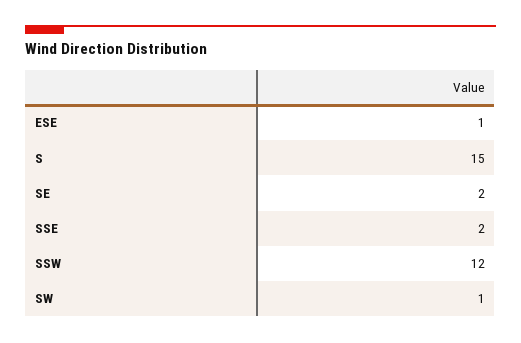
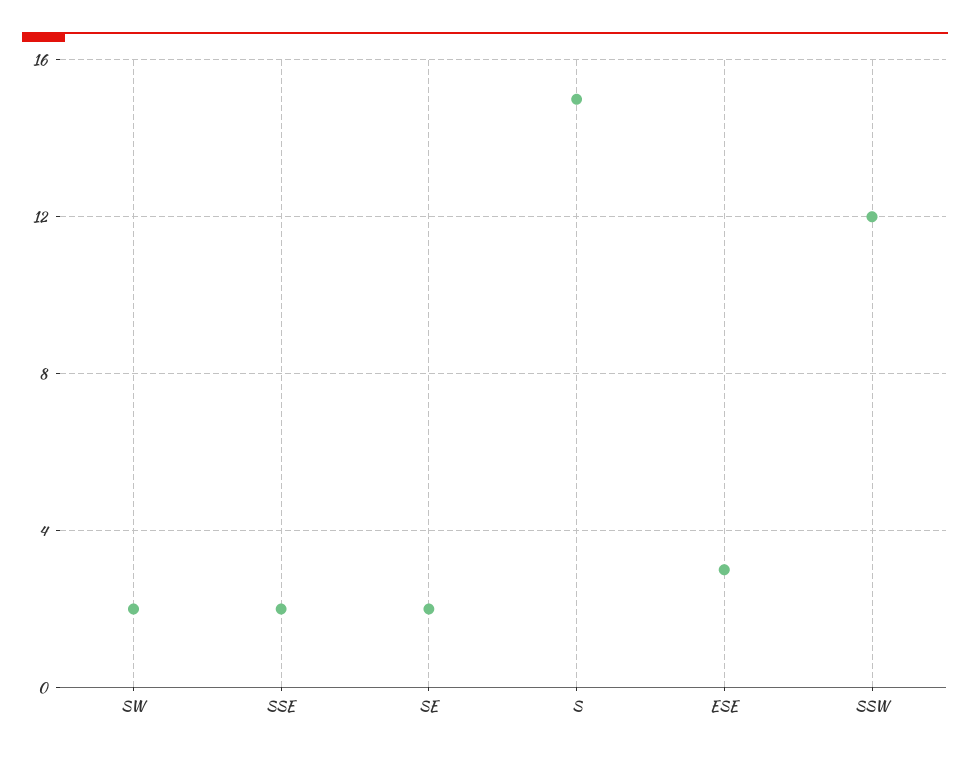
  {
-   "ESE": 1,
+   "ESE": 3,
    "S": 15,
    "SE": 2,
    "SSE": 2,
    "SSW": 12,
-   "SW": 1
+   "SW": 2
  }

